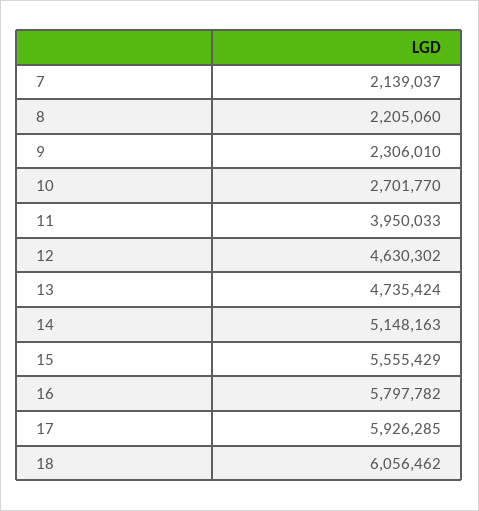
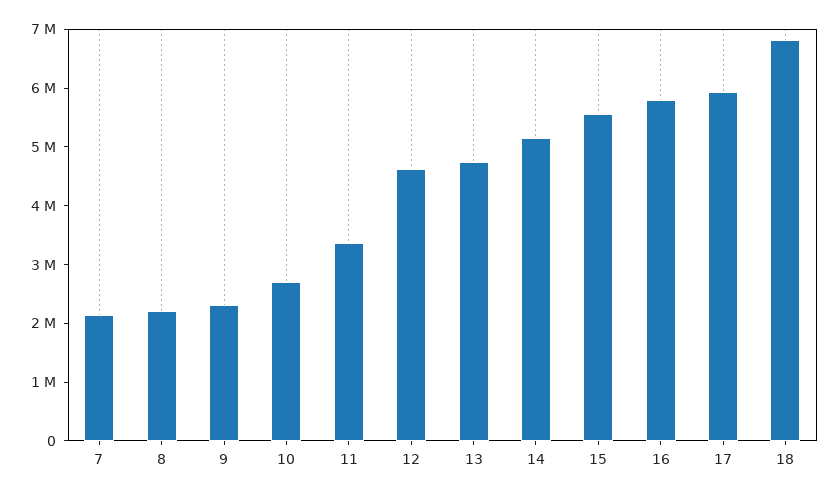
  {
    "7": 2139037,
    "8": 2205060,
    "9": 2306010,
    "10": 2701770,
-   "11": 3950033,
+   "11": 3400000,
    "12": 4630302,
    "13": 4735424,
    "14": 5148163,
    "15": 5555429,
    "16": 5797782,
    "17": 5926285,
-   "18": 6056462
+   "18": 6800000
  }

